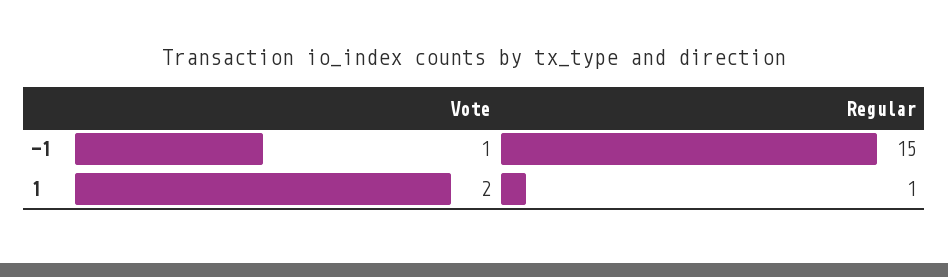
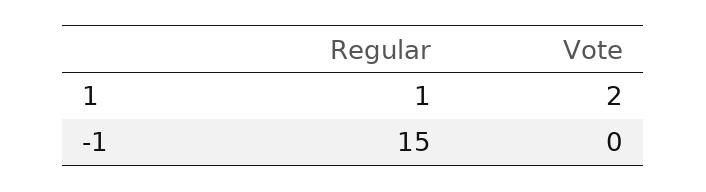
  {
    "Vote": {
-     "-1": 1,
+     "-1": 0,
      "1": 2
    },
    "Regular": {
      "-1": 15,
      "1": 1
    }
  }

